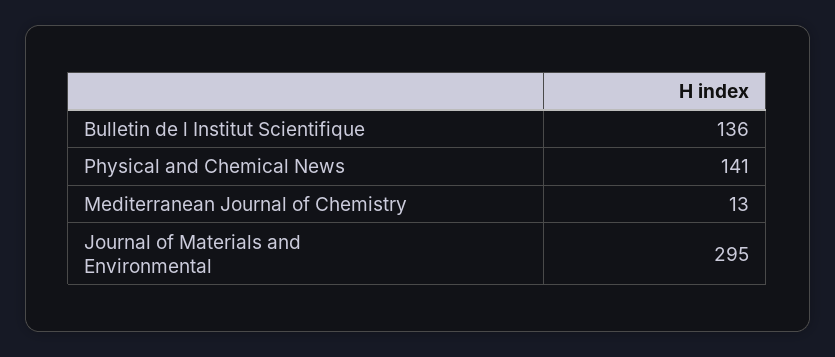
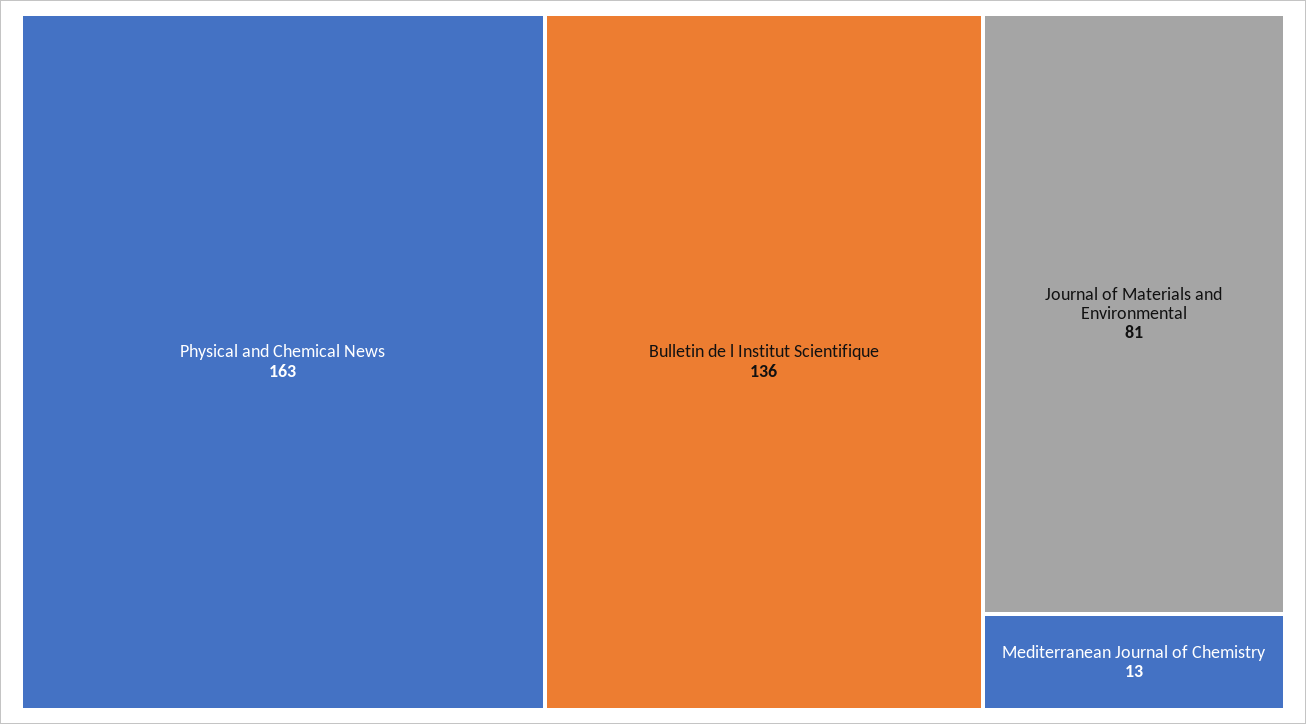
  {
    "Bulletin de l Institut Scientifique": 136,
-   "Physical and Chemical News": 141,
+   "Physical and Chemical News": 163,
    "Mediterranean Journal of Chemistry": 13,
-   "Journal of Materials and Environmental": 295
+   "Journal of Materials and Environmental": 81
  }

